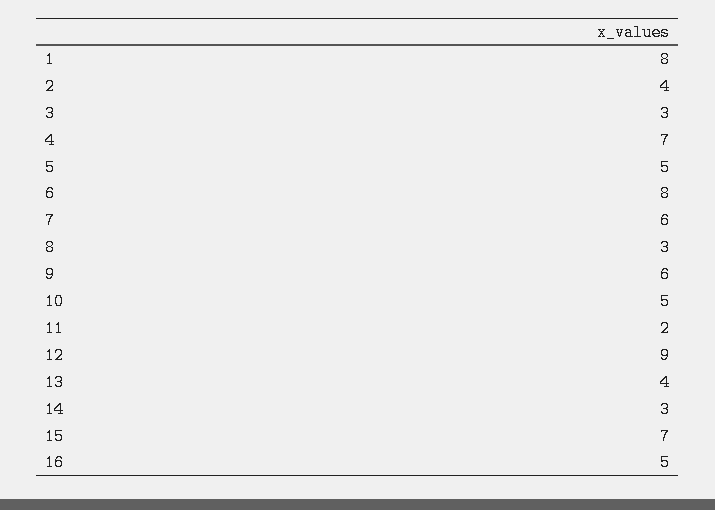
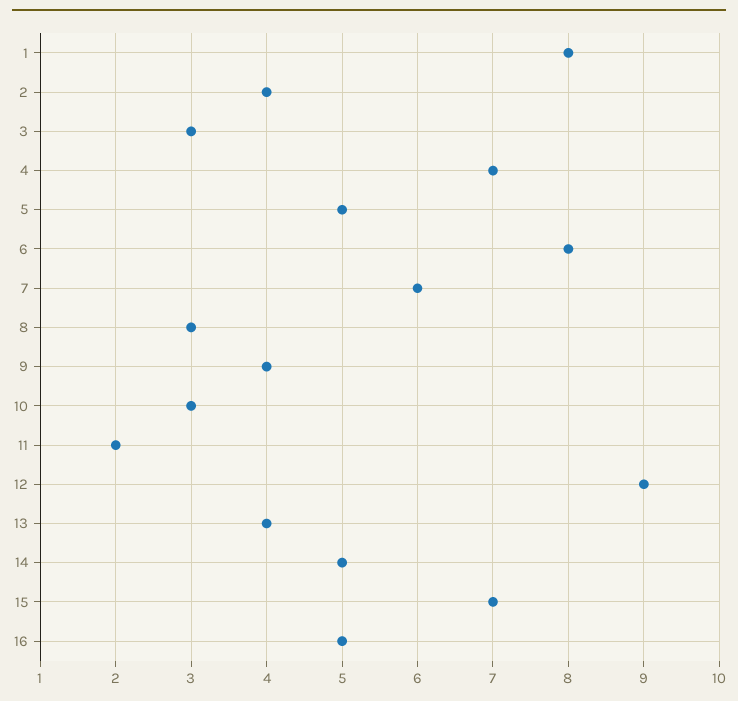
  {
    "1": 8,
    "2": 4,
    "3": 3,
    "4": 7,
    "5": 5,
    "6": 8,
    "7": 6,
    "8": 3,
-   "9": 6,
+   "9": 4,
-   "10": 5,
+   "10": 3,
    "11": 2,
    "12": 9,
    "13": 4,
-   "14": 3,
+   "14": 5,
    "15": 7,
    "16": 5
  }

